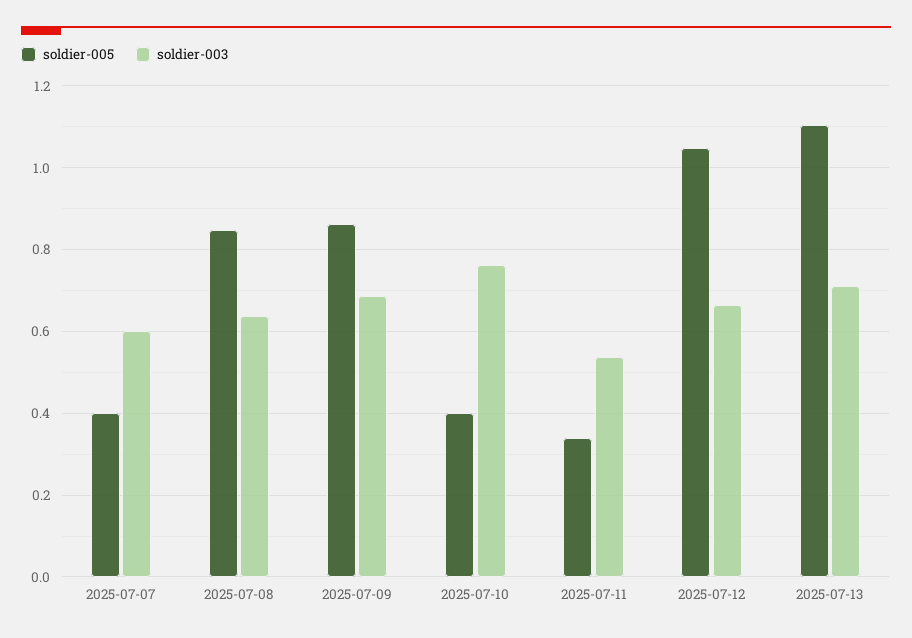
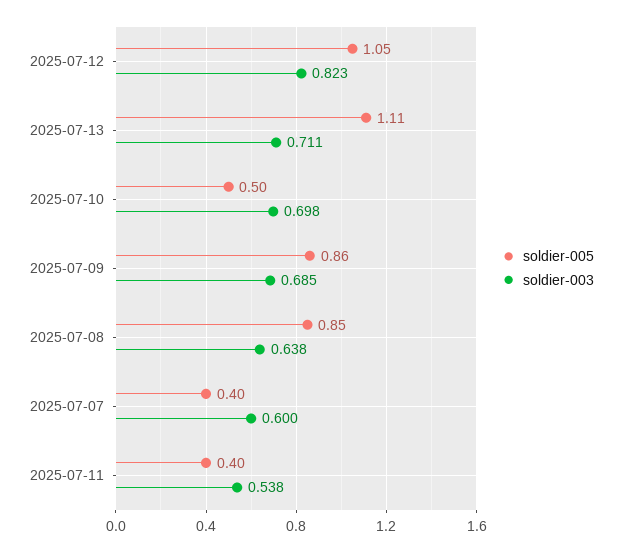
  {
    "soldier-005": {
      "2025-07-07": 0.4,
      "2025-07-08": 0.85,
      "2025-07-09": 0.86,
-     "2025-07-10": 0.4,
+     "2025-07-10": 0.5,
-     "2025-07-11": 0.34,
+     "2025-07-11": 0.4,
      "2025-07-12": 1.05,
      "2025-07-13": 1.11
    },
    "soldier-003": {
      "2025-07-07": 0.6,
      "2025-07-08": 0.638,
      "2025-07-09": 0.685,
-     "2025-07-10": 0.76,
+     "2025-07-10": 0.698,
      "2025-07-11": 0.538,
-     "2025-07-12": 0.66,
+     "2025-07-12": 0.823,
      "2025-07-13": 0.711
    }
  }

